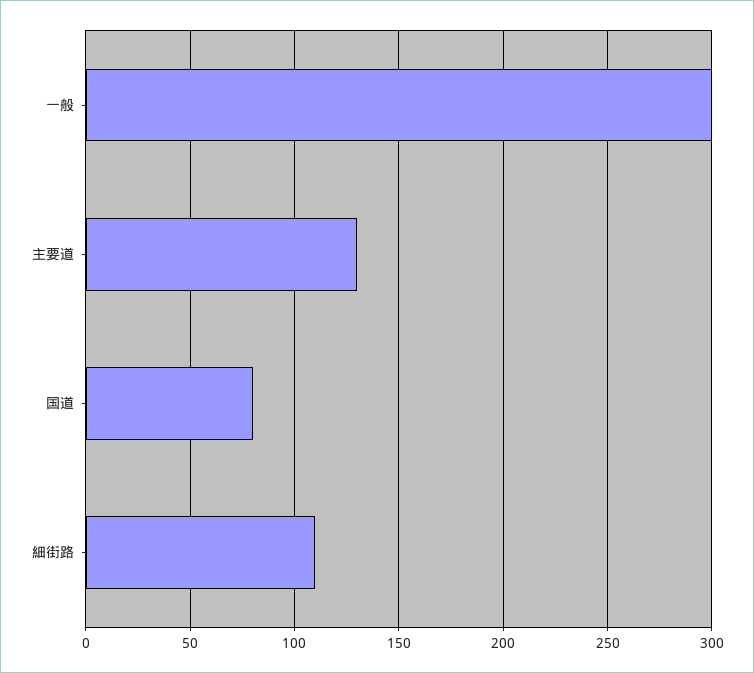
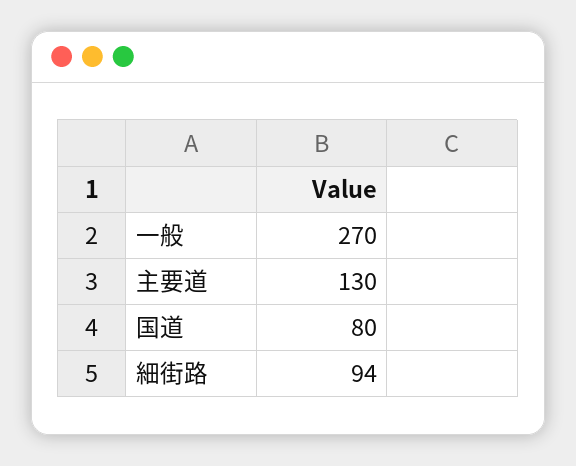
  {
-   "一般": 300,
+   "一般": 270,
    "主要道": 130,
    "国道": 80,
-   "細街路": 110
+   "細街路": 94
  }

